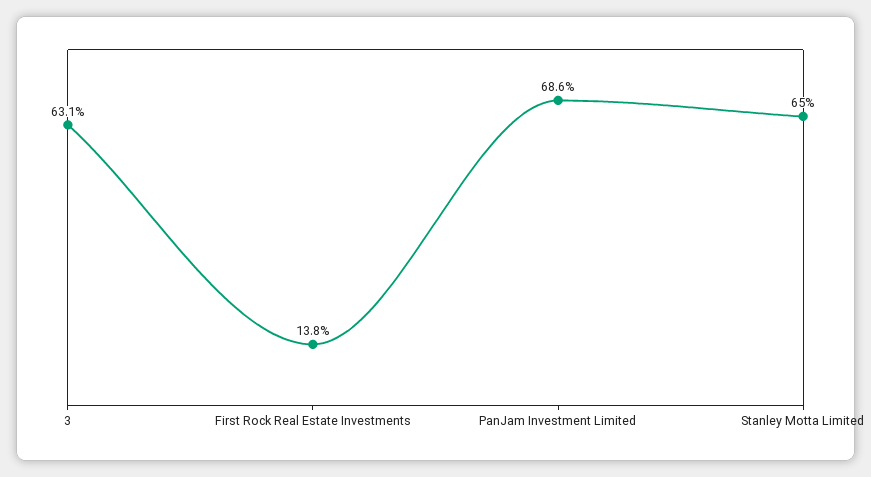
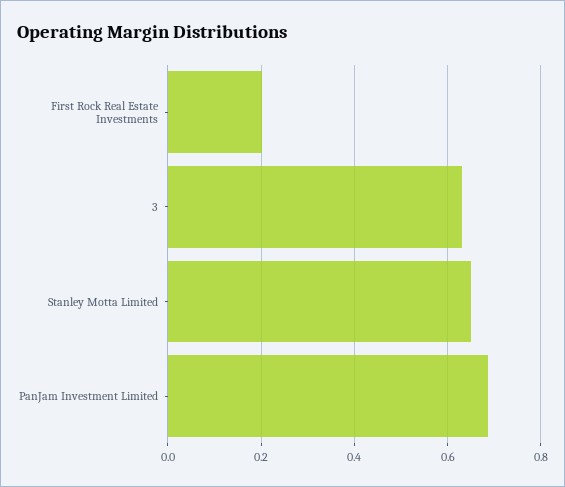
  {
    "3": 0.631,
-   "First Rock Real Estate Investments": 0.138,
+   "First Rock Real Estate Investments": 0.2,
    "PanJam Investment Limited": 0.686,
    "Stanley Motta Limited": 0.65
  }

